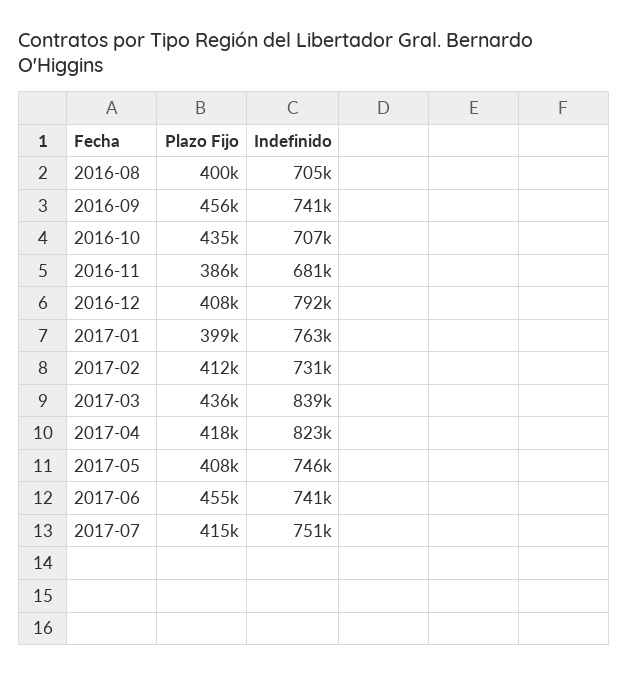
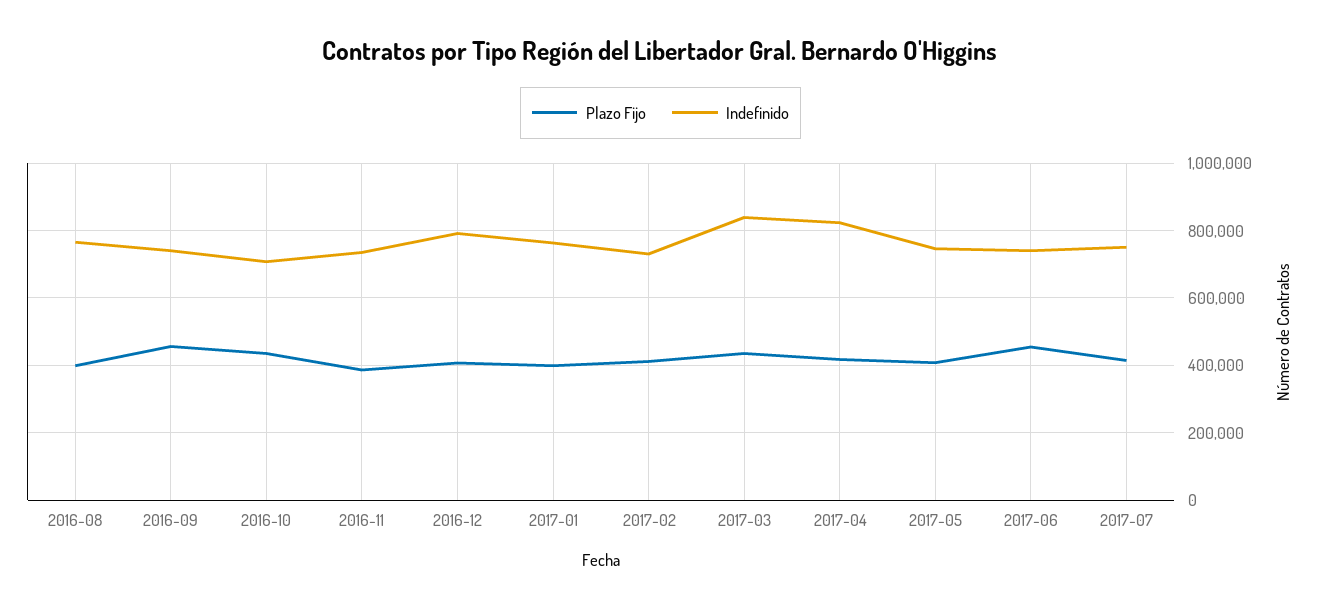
  {
    "Plazo Fijo": {
      "2016-08": 400000,
      "2016-09": 456000,
      "2016-10": 435000,
      "2016-11": 386000,
      "2016-12": 408000,
      "2017-01": 399000,
      "2017-02": 412000,
      "2017-03": 436000,
      "2017-04": 418000,
      "2017-05": 408000,
      "2017-06": 455000,
      "2017-07": 415000
    },
    "Indefinido": {
-     "2016-08": 705000,
+     "2016-08": 760000,
      "2016-09": 741000,
      "2016-10": 707000,
-     "2016-11": 681000,
+     "2016-11": 740000,
      "2016-12": 792000,
      "2017-01": 763000,
      "2017-02": 731000,
      "2017-03": 839000,
      "2017-04": 823000,
      "2017-05": 746000,
      "2017-06": 741000,
      "2017-07": 751000
    }
  }

